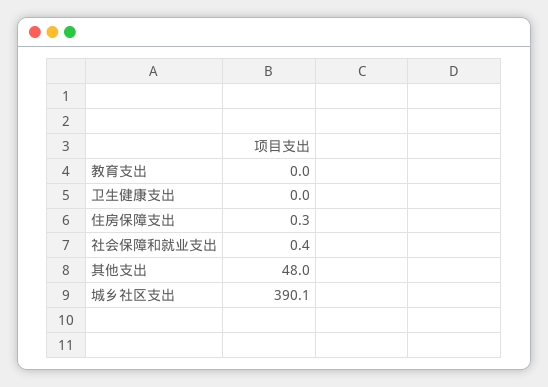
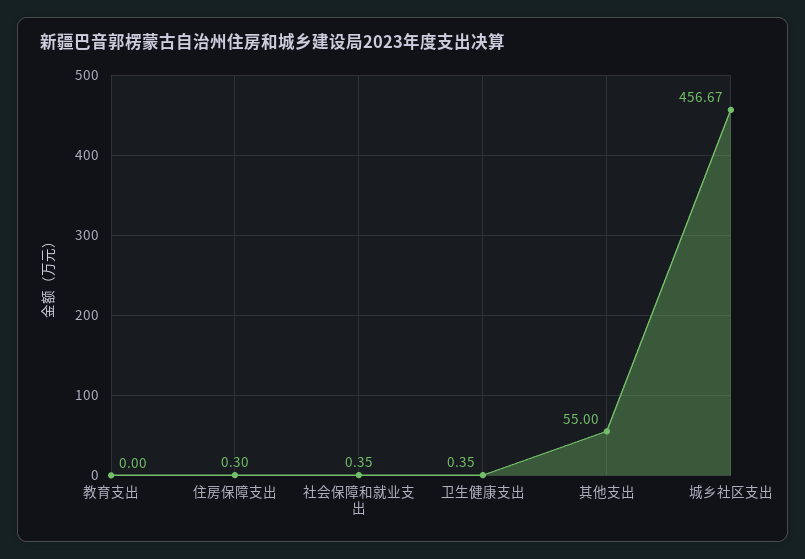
  {
    "教育支出": 0,
-   "卫生健康支出": 0,
+   "卫生健康支出": 0.35,
    "住房保障支出": 0.3,
    "社会保障和就业支出": 0.35,
-   "其他支出": 48,
+   "其他支出": 55,
-   "城乡社区支出": 390.1
+   "城乡社区支出": 456.67
  }

